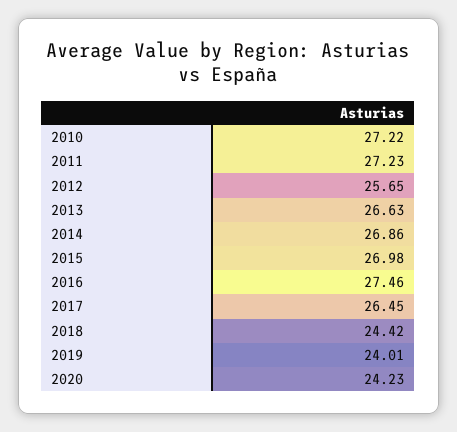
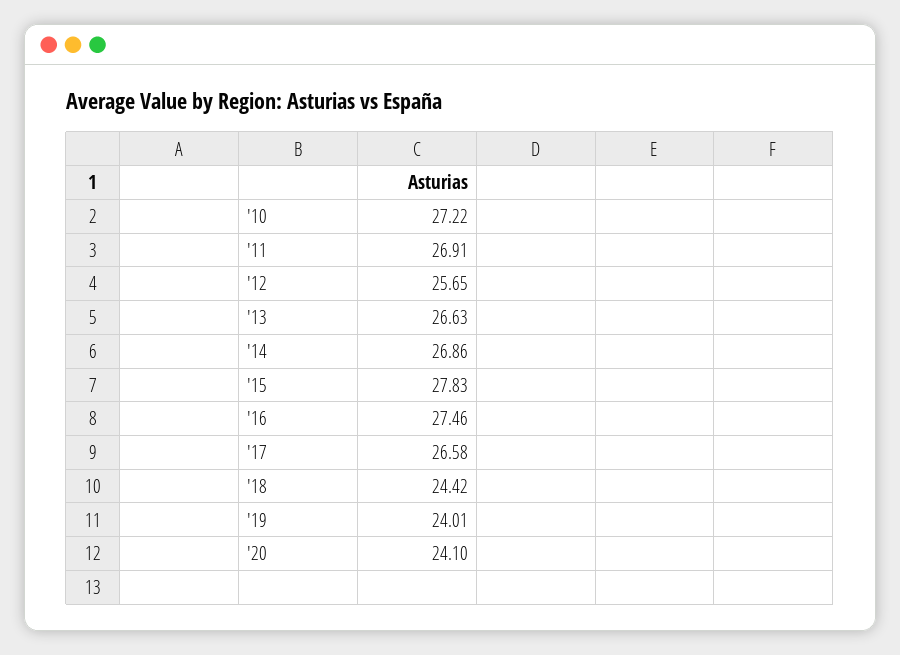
  {
    "2010": 27.22,
-   "2011": 27.23,
+   "2011": 26.91,
    "2012": 25.65,
    "2013": 26.63,
    "2014": 26.86,
-   "2015": 26.98,
+   "2015": 27.83,
    "2016": 27.46,
-   "2017": 26.45,
+   "2017": 26.58,
    "2018": 24.42,
    "2019": 24.01,
-   "2020": 24.23
+   "2020": 24.1
  }

